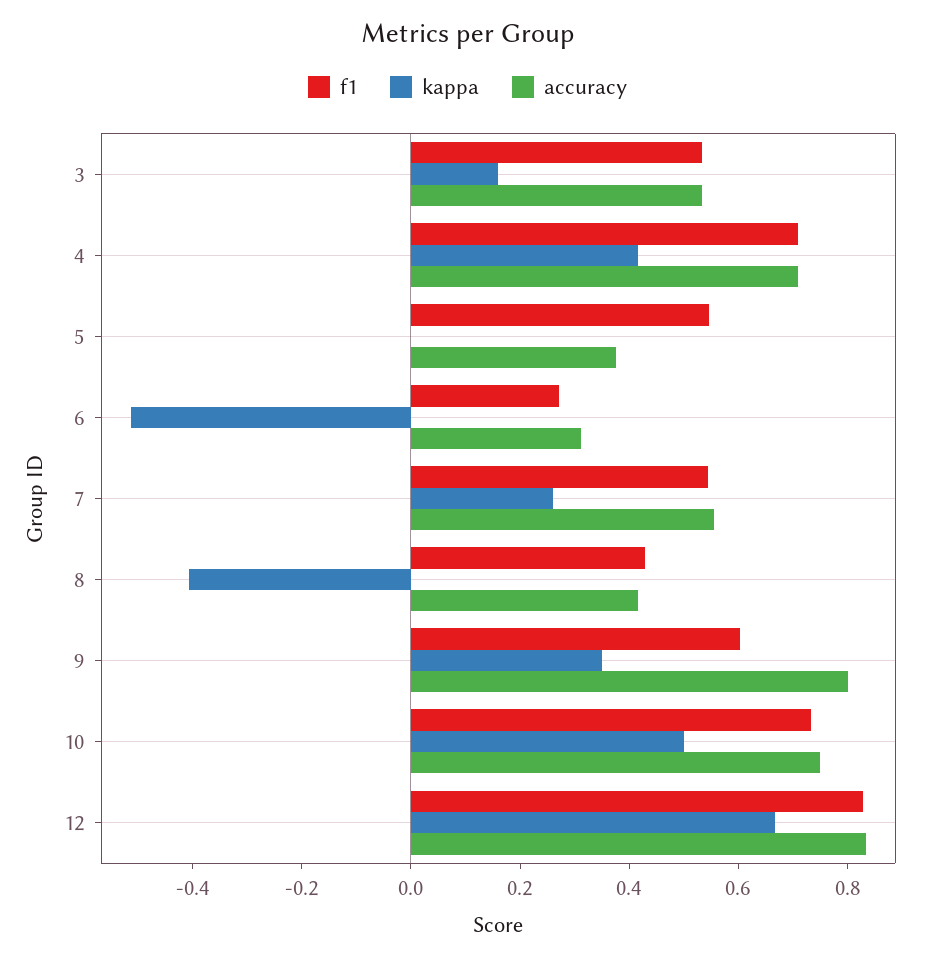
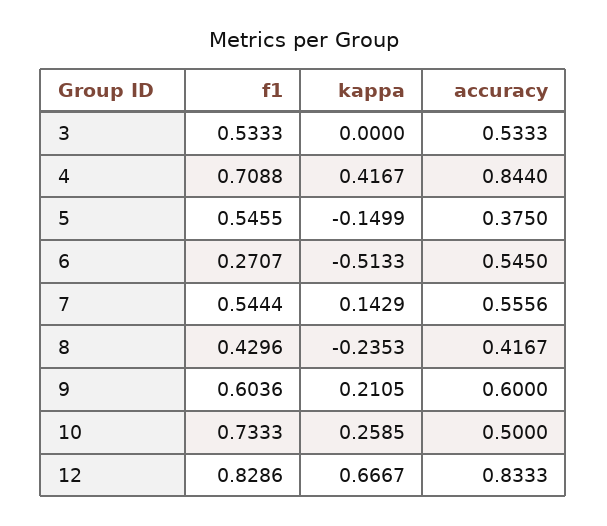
  {
    "f1": {
      "3": 0.5333,
      "4": 0.7088,
      "5": 0.5455,
      "6": 0.2707,
      "7": 0.5444,
      "8": 0.4296,
      "9": 0.6036,
      "10": 0.7333,
      "12": 0.8286
    },
    "kappa": {
-     "3": 0.15,
+     "3": 0,
      "4": 0.4167,
-     "5": 0,
+     "5": -0.1499,
      "6": -0.5133,
-     "7": 0.25,
+     "7": 0.1429,
-     "8": -0.4,
+     "8": -0.2353,
-     "9": 0.35,
+     "9": 0.2105,
-     "10": 0.5,
+     "10": 0.2585,
      "12": 0.6667
    },
    "accuracy": {
      "3": 0.5333,
-     "4": 0.7,
+     "4": 0.844,
      "5": 0.375,
-     "6": 0.3,
+     "6": 0.545,
      "7": 0.5556,
      "8": 0.4167,
-     "9": 0.8,
+     "9": 0.6,
-     "10": 0.75,
+     "10": 0.5,
      "12": 0.8333
    }
  }

